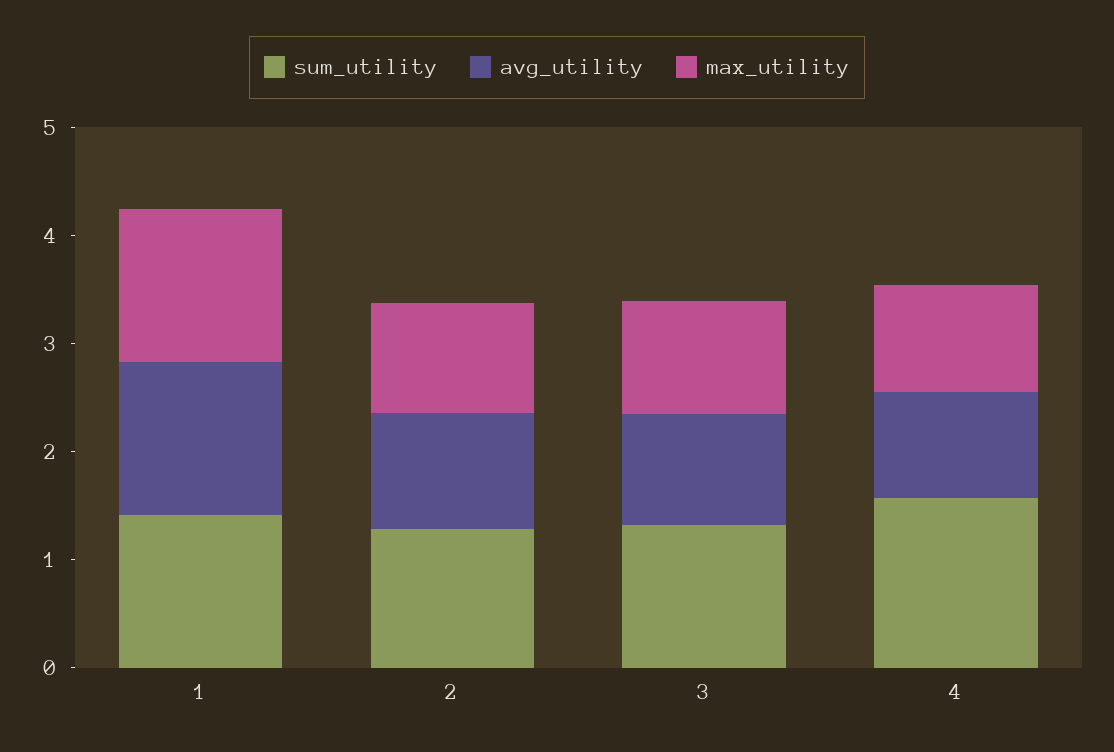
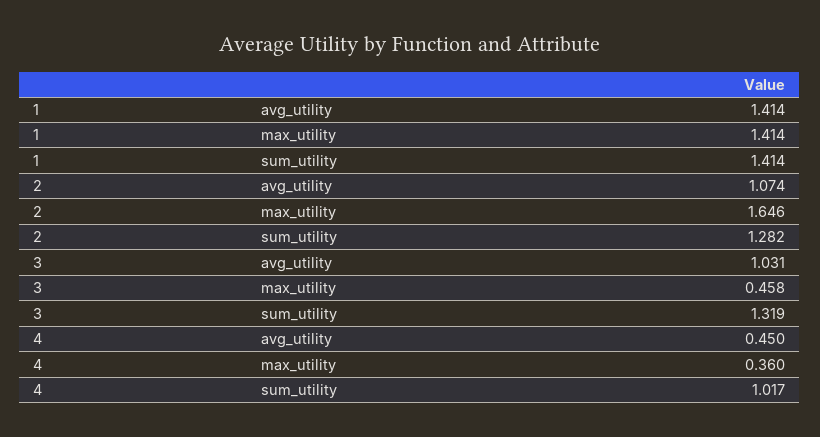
  {
    "sum_utility": {
      "1": 1.414,
      "2": 1.282,
      "3": 1.319,
-     "4": 1.6
+     "4": 1.017
    },
    "avg_utility": {
      "1": 1.414,
      "2": 1.074,
      "3": 1.031,
-     "4": 1
+     "4": 0.45
    },
    "max_utility": {
      "1": 1.414,
-     "2": 1,
+     "2": 1.646,
-     "3": 1,
+     "3": 0.458,
-     "4": 1
+     "4": 0.36
    }
  }

